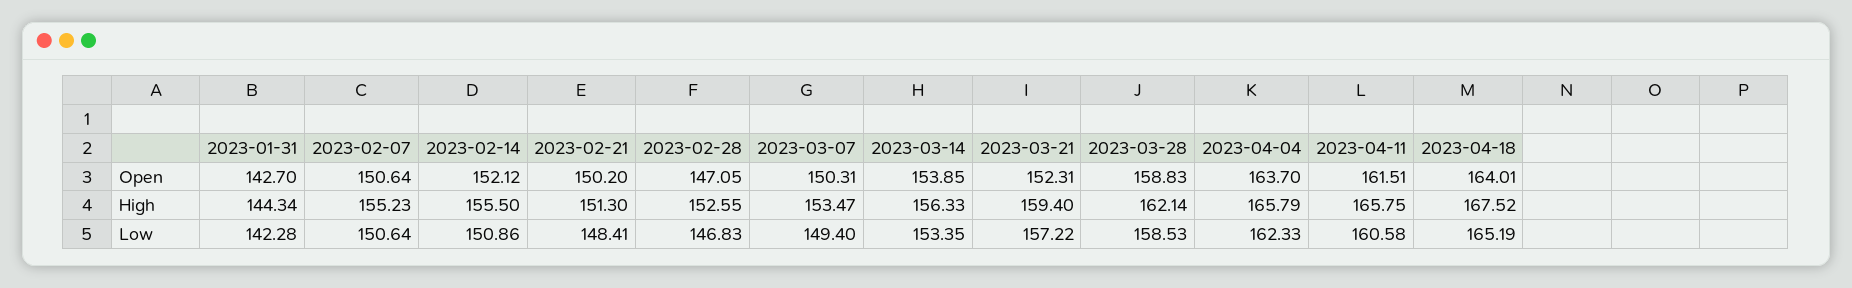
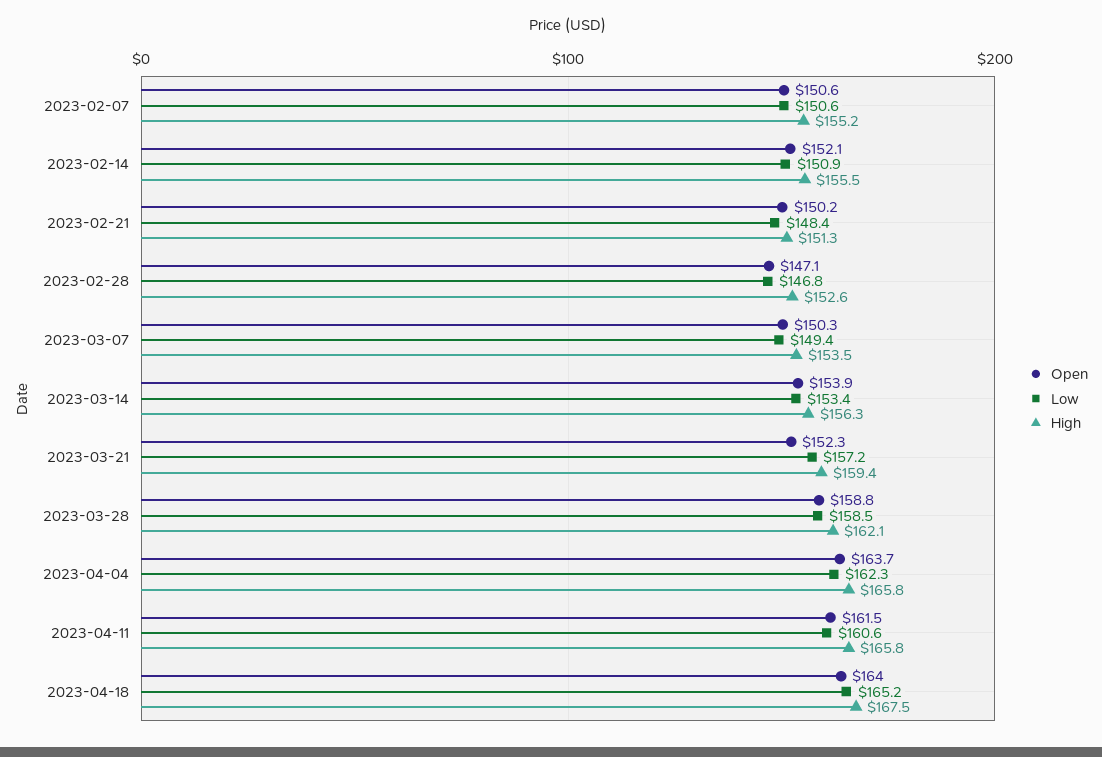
  {
    "Open": {
-     "2023-01-31": 142.7,
      "2023-02-07": 150.64,
      "2023-02-14": 152.12,
      "2023-02-21": 150.2,
      "2023-02-28": 147.05,
      "2023-03-07": 150.31,
      "2023-03-14": 153.85,
      "2023-03-21": 152.31,
      "2023-03-28": 158.83,
      "2023-04-04": 163.7,
      "2023-04-11": 161.51,
      "2023-04-18": 164.01
    },
    "High": {
-     "2023-01-31": 144.34,
      "2023-02-07": 155.23,
      "2023-02-14": 155.5,
      "2023-02-21": 151.3,
      "2023-02-28": 152.55,
      "2023-03-07": 153.47,
      "2023-03-14": 156.33,
      "2023-03-21": 159.4,
      "2023-03-28": 162.14,
      "2023-04-04": 165.79,
      "2023-04-11": 165.75,
      "2023-04-18": 167.52
    },
    "Low": {
-     "2023-01-31": 142.28,
      "2023-02-07": 150.64,
      "2023-02-14": 150.86,
      "2023-02-21": 148.41,
      "2023-02-28": 146.83,
      "2023-03-07": 149.4,
      "2023-03-14": 153.35,
      "2023-03-21": 157.22,
      "2023-03-28": 158.53,
      "2023-04-04": 162.33,
      "2023-04-11": 160.58,
      "2023-04-18": 165.19
    }
  }

